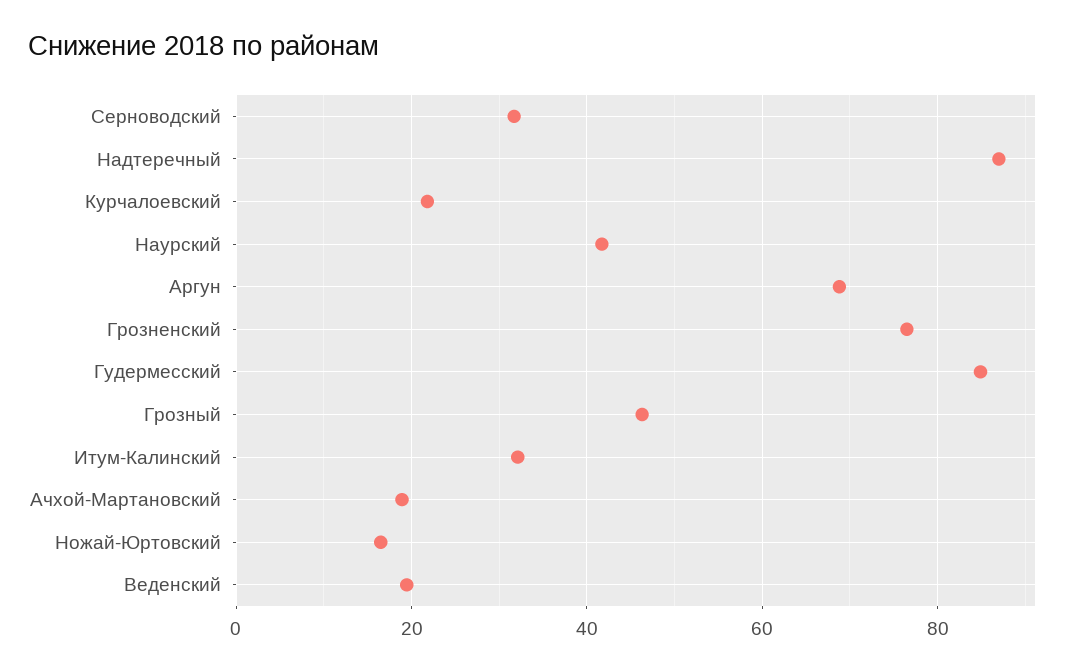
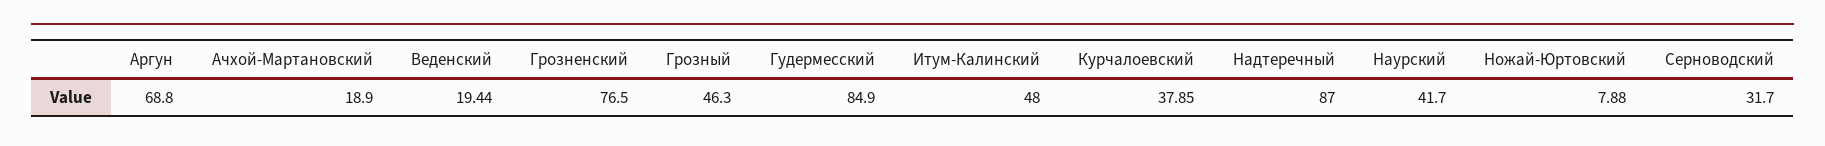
  {
    "Серноводский": 31.7,
    "Надтеречный": 87,
-   "Курчалоевский": 22,
+   "Курчалоевский": 37.85,
    "Наурский": 41.7,
    "Аргун": 68.8,
    "Грозненский": 76.5,
    "Гудермесский": 84.9,
    "Грозный": 46.3,
-   "Итум-Калинский": 32,
+   "Итум-Калинский": 48,
    "Ачхой-Мартановский": 18.9,
-   "Ножай-Юртовский": 16,
+   "Ножай-Юртовский": 7.88,
    "Веденский": 19.44
  }

